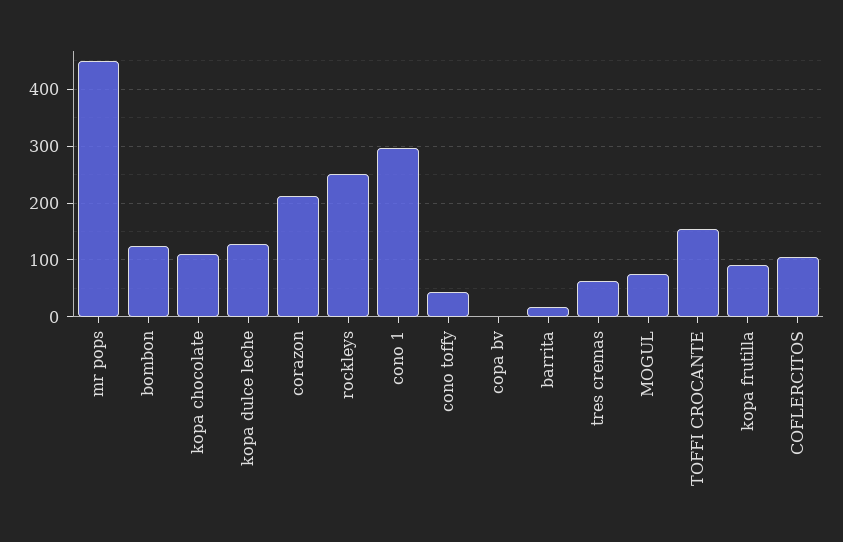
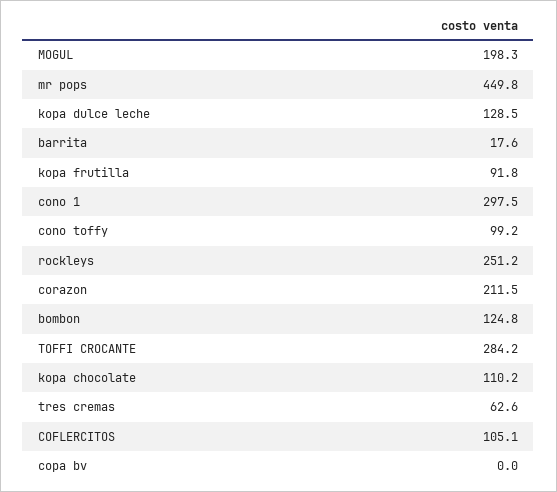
  {
    "mr pops": 449.8,
    "bombon": 124.8,
    "kopa chocolate": 110.2,
    "kopa dulce leche": 128.5,
    "corazon": 211.5,
    "rockleys": 251.2,
    "cono 1": 297.5,
-   "cono toffy": 40,
+   "cono toffy": 99.2,
    "copa bv": 0,
    "barrita": 17.6,
    "tres cremas": 62.6,
-   "MOGUL": 80,
+   "MOGUL": 198.3,
-   "TOFFI CROCANTE": 160,
+   "TOFFI CROCANTE": 284.2,
    "kopa frutilla": 91.8,
    "COFLERCITOS": 105.1
  }

